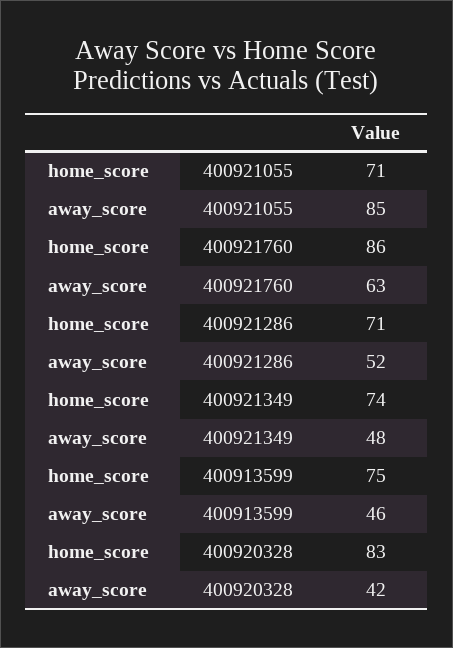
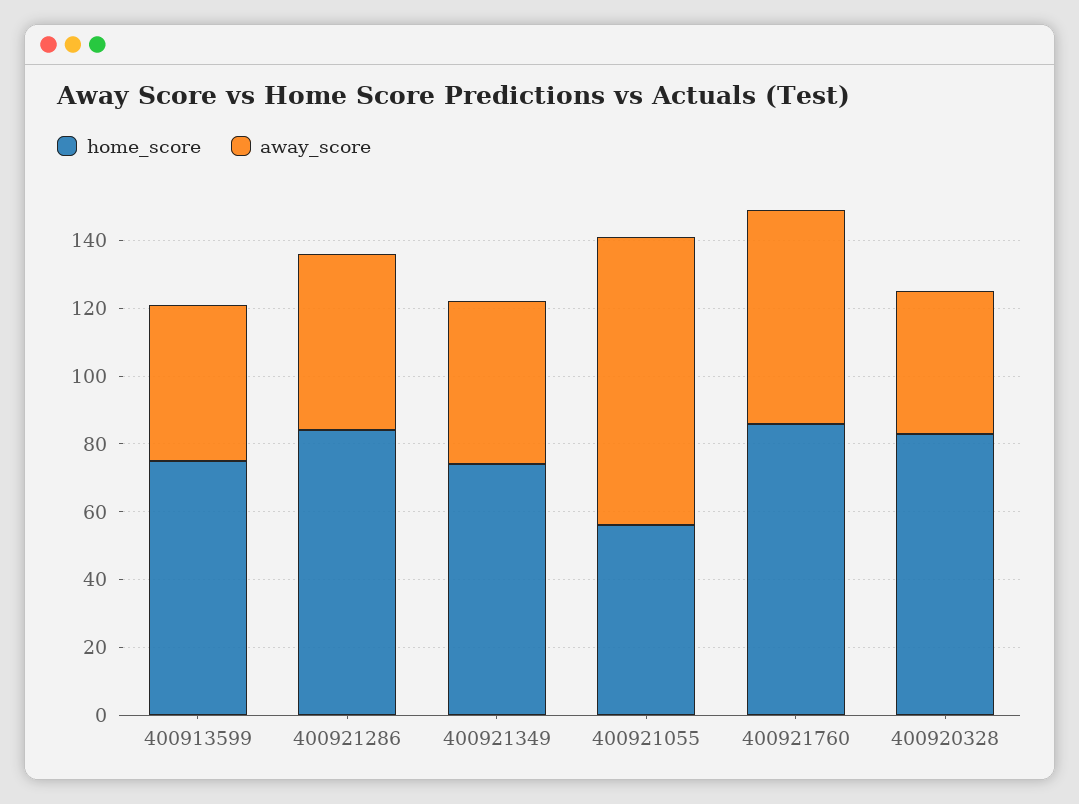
  {
    "home_score": {
-     "400921055": 71,
+     "400921055": 55,
      "400921760": 86,
-     "400921286": 71,
+     "400921286": 85,
      "400921349": 74,
      "400913599": 75,
      "400920328": 83
    },
    "away_score": {
      "400921055": 85,
      "400921760": 63,
      "400921286": 52,
      "400921349": 48,
      "400913599": 46,
      "400920328": 42
    }
  }

